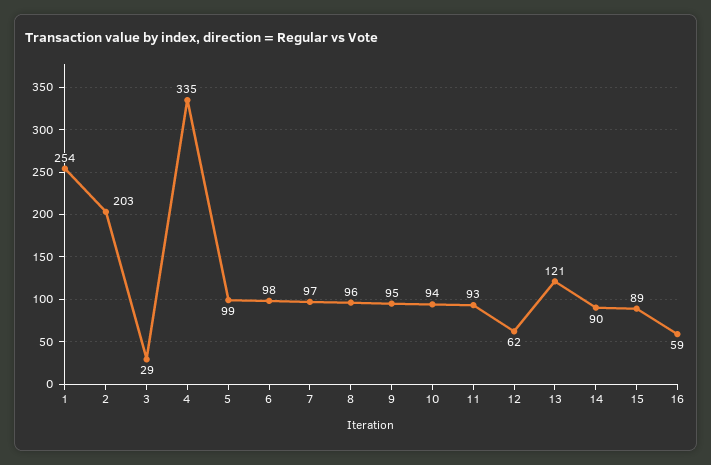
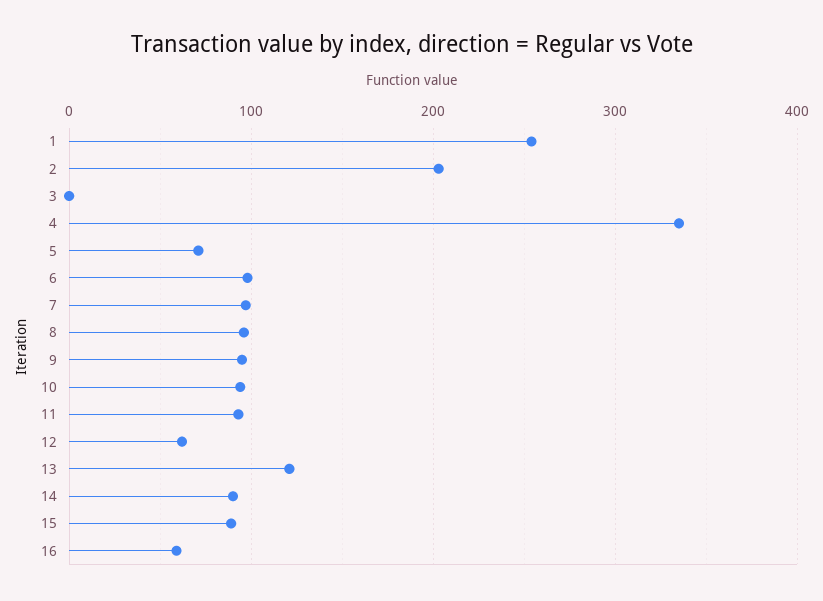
  {
    "1": 254,
    "2": 203,
-   "3": 29,
+   "3": 0,
    "4": 335,
-   "5": 99,
+   "5": 70,
    "6": 98,
    "7": 97,
    "8": 96,
    "9": 95,
    "10": 94,
    "11": 93,
    "12": 62,
    "13": 121,
    "14": 90,
    "15": 89,
    "16": 59
  }

